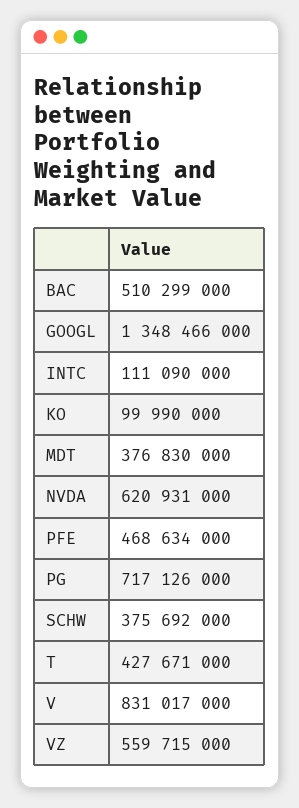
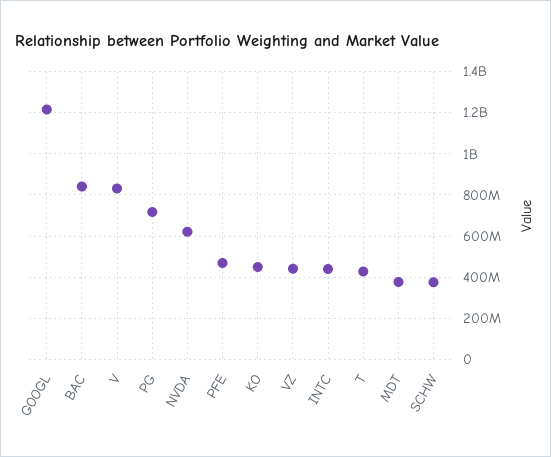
  {
-   "BAC": 510299000,
+   "BAC": 850000000,
-   "GOOGL": 1348466000,
+   "GOOGL": 1200000000,
-   "INTC": 111090000,
+   "INTC": 450000000,
-   "KO": 99990000,
+   "KO": 450000000,
    "MDT": 376830000,
    "NVDA": 620931000,
    "PFE": 468634000,
    "PG": 717126000,
    "SCHW": 375692000,
    "T": 427671000,
    "V": 831017000,
-   "VZ": 559715000
+   "VZ": 450000000
  }

